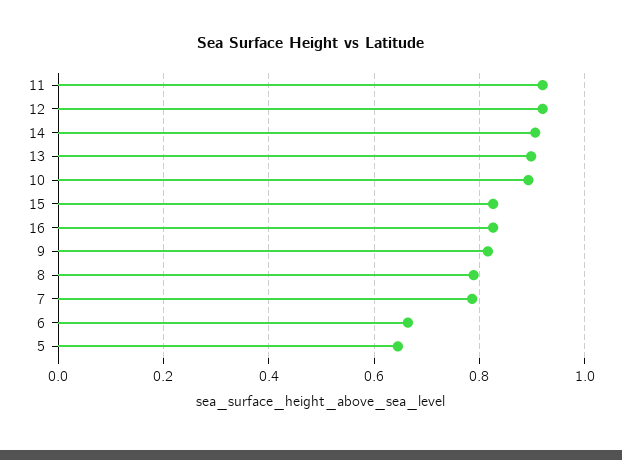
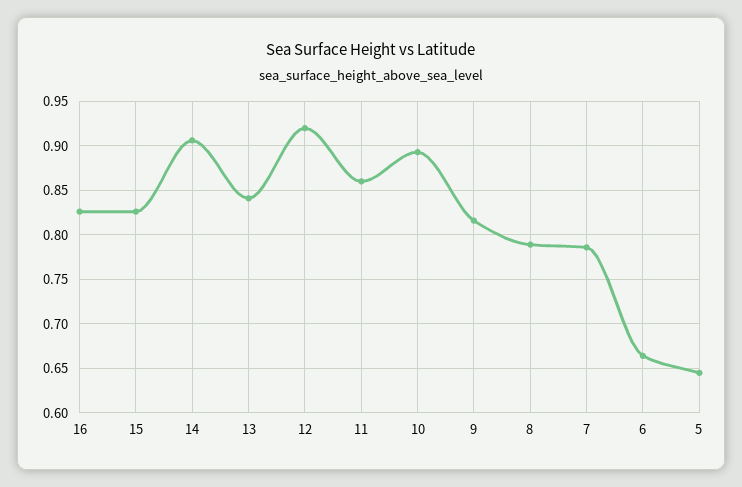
  {
-   "11": 0.92,
+   "11": 0.86,
    "12": 0.92,
    "14": 0.91,
-   "13": 0.9,
+   "13": 0.84,
    "10": 0.89,
    "15": 0.83,
    "16": 0.83,
    "9": 0.82,
    "8": 0.79,
    "7": 0.79,
    "6": 0.66,
    "5": 0.65
  }

